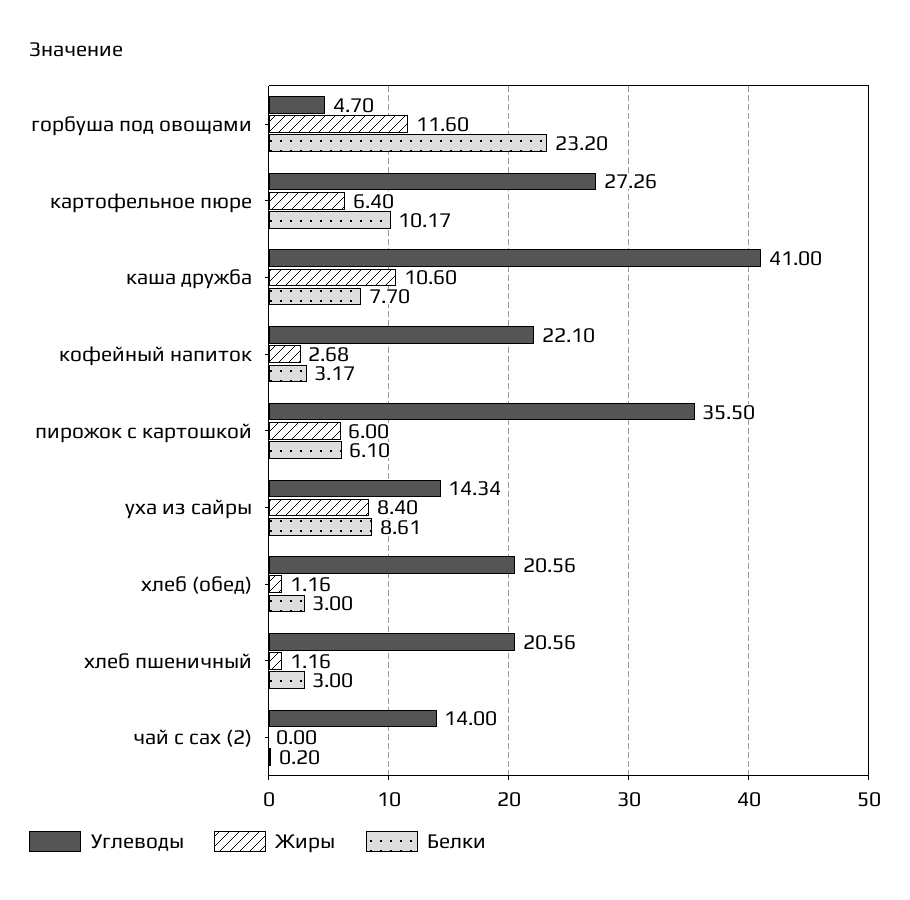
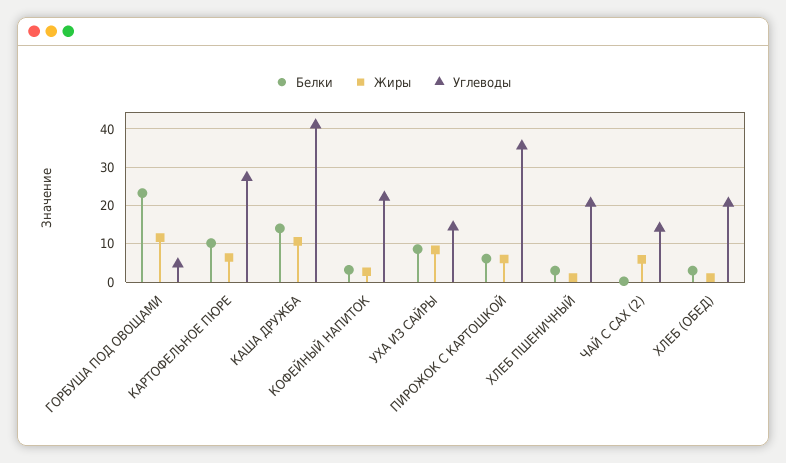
  {
    "Углеводы": {
      "горбуша под овощами": 4.7,
      "картофельное пюре": 27.26,
      "каша дружба": 41,
      "кофейный напиток": 22.1,
      "пирожок с картошкой": 35.5,
      "уха из сайры": 14.34,
      "хлеб (обед)": 20.56,
      "хлеб пшеничный": 20.56,
      "чай с сах (2)": 14
    },
    "Жиры": {
      "горбуша под овощами": 11.6,
      "картофельное пюре": 6.4,
      "каша дружба": 10.6,
      "кофейный напиток": 2.68,
      "пирожок с картошкой": 6,
      "уха из сайры": 8.4,
      "хлеб (обед)": 1.16,
      "хлеб пшеничный": 1.16,
-     "чай с сах (2)": 0
+     "чай с сах (2)": 6
    },
    "Белки": {
      "горбуша под овощами": 23.2,
      "картофельное пюре": 10.17,
-     "каша дружба": 7.7,
+     "каша дружба": 14,
      "кофейный напиток": 3.17,
      "пирожок с картошкой": 6.1,
      "уха из сайры": 8.61,
      "хлеб (обед)": 3,
      "хлеб пшеничный": 3,
      "чай с сах (2)": 0.2
    }
  }

